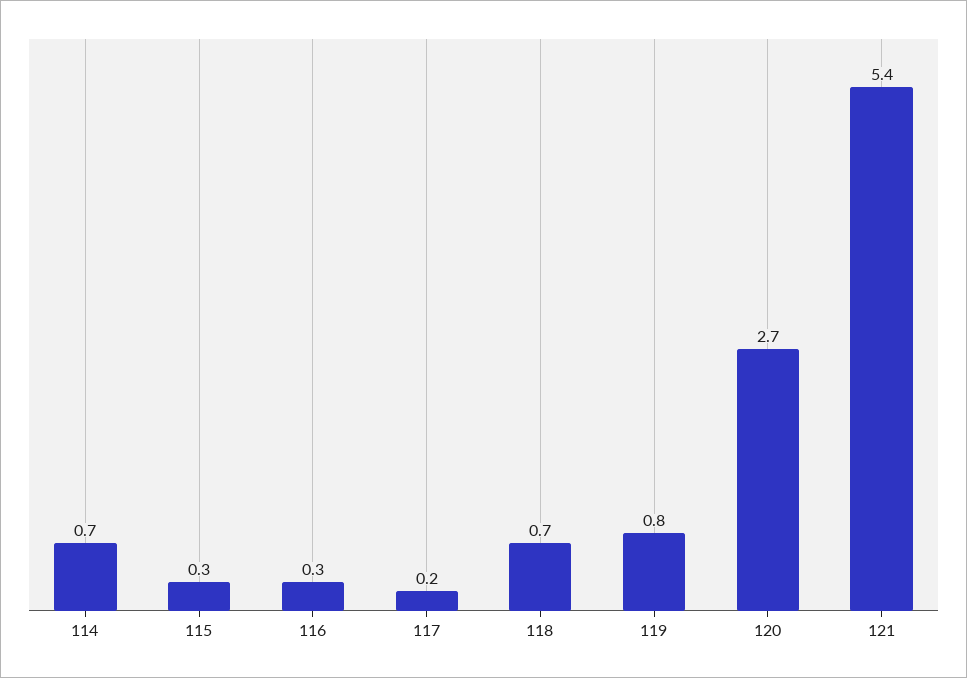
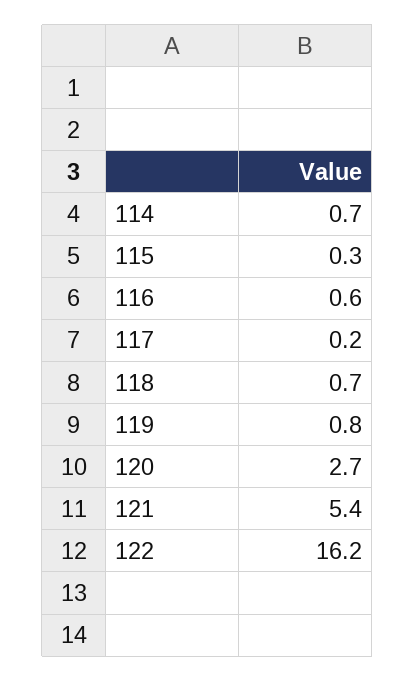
  {
    "114": 0.7,
    "115": 0.3,
-   "116": 0.3,
+   "116": 0.6,
    "117": 0.2,
    "118": 0.7,
    "119": 0.8,
    "120": 2.7,
-   "121": 5.4
+   "121": 5.4,
+   "122": 16.2
  }

